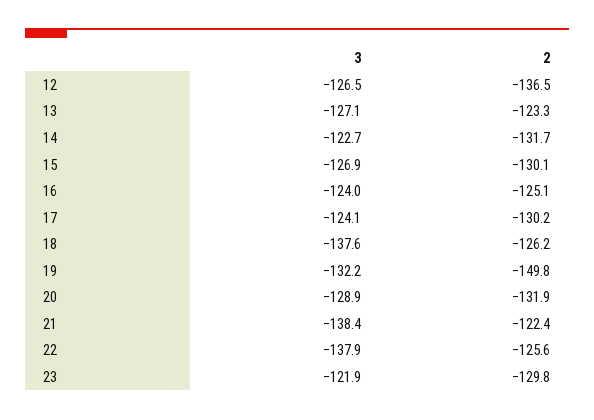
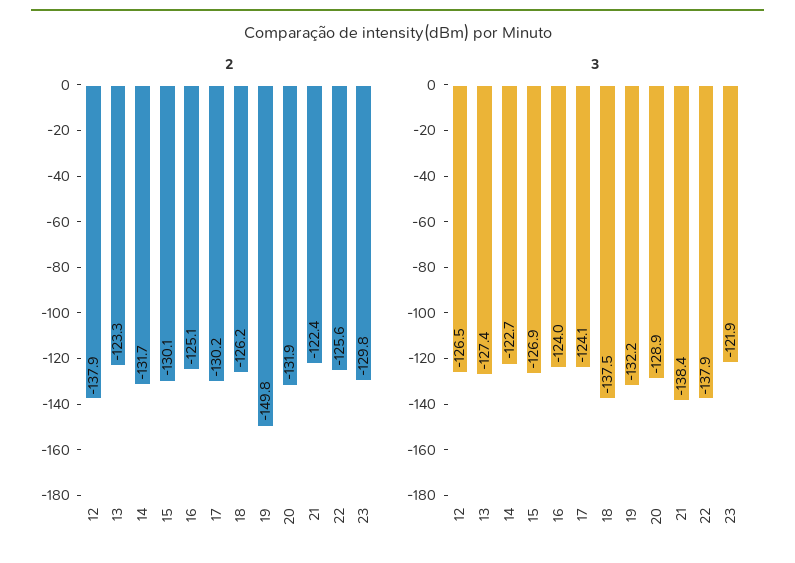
  {
    "3": {
      "12": -126.5,
-     "13": -127.1,
+     "13": -127.4,
      "14": -122.7,
      "15": -126.9,
      "16": -124,
      "17": -124.1,
-     "18": -137.6,
+     "18": -137.5,
      "19": -132.2,
      "20": -128.9,
      "21": -138.4,
      "22": -137.9,
      "23": -121.9
    },
    "2": {
-     "12": -136.5,
+     "12": -137.9,
      "13": -123.3,
      "14": -131.7,
      "15": -130.1,
      "16": -125.1,
      "17": -130.2,
      "18": -126.2,
      "19": -149.8,
      "20": -131.9,
      "21": -122.4,
      "22": -125.6,
      "23": -129.8
    }
  }

